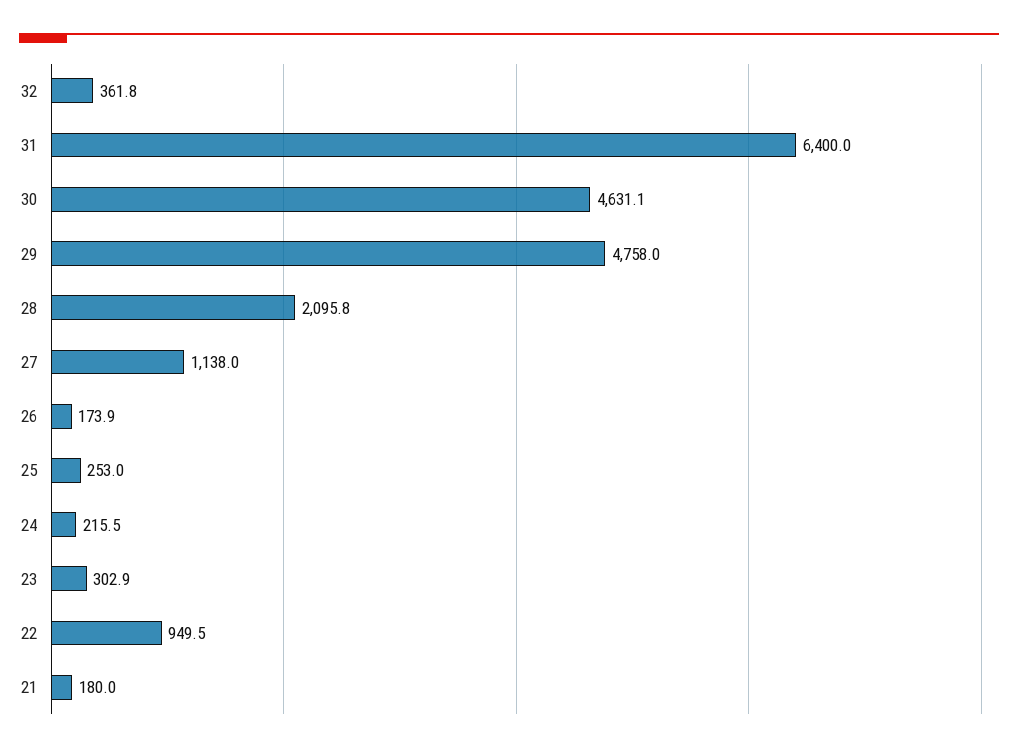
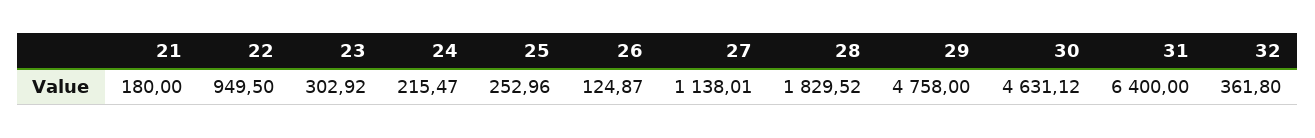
  {
    "32": 361.8,
    "31": 6400,
    "30": 4631.12,
    "29": 4758,
-   "28": 2095.8,
+   "28": 1829.52,
    "27": 1138.01,
-   "26": 173.9,
+   "26": 124.87,
    "25": 252.96,
    "24": 215.47,
    "23": 302.92,
    "22": 949.5,
    "21": 180
  }

